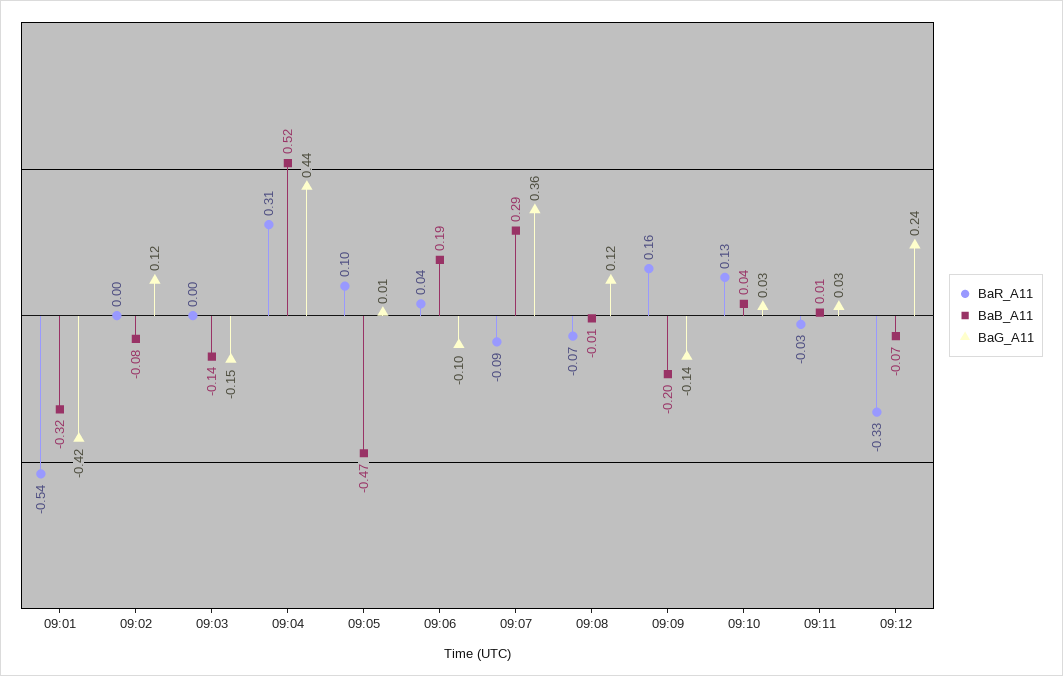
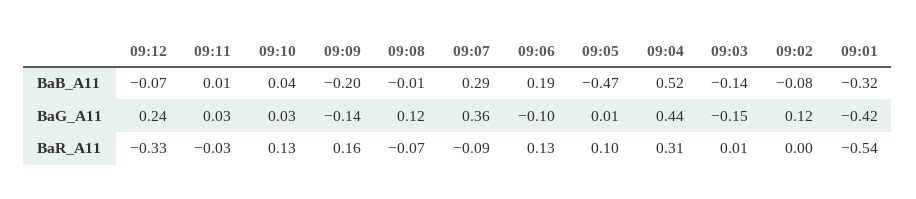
  {
    "BaR_A11": {
      "09:01": -0.54,
      "09:02": 0,
-     "09:03": 0,
+     "09:03": 0.01,
      "09:04": 0.31,
      "09:05": 0.1,
-     "09:06": 0.04,
+     "09:06": 0.13,
      "09:07": -0.09,
      "09:08": -0.07,
      "09:09": 0.16,
      "09:10": 0.13,
      "09:11": -0.03,
      "09:12": -0.33
    },
    "BaB_A11": {
      "09:01": -0.32,
      "09:02": -0.08,
      "09:03": -0.14,
      "09:04": 0.52,
      "09:05": -0.47,
      "09:06": 0.19,
      "09:07": 0.29,
      "09:08": -0.01,
      "09:09": -0.2,
      "09:10": 0.04,
      "09:11": 0.01,
      "09:12": -0.07
    },
    "BaG_A11": {
      "09:01": -0.42,
      "09:02": 0.12,
      "09:03": -0.15,
      "09:04": 0.44,
      "09:05": 0.01,
      "09:06": -0.1,
      "09:07": 0.36,
      "09:08": 0.12,
      "09:09": -0.14,
      "09:10": 0.03,
      "09:11": 0.03,
      "09:12": 0.24
    }
  }

